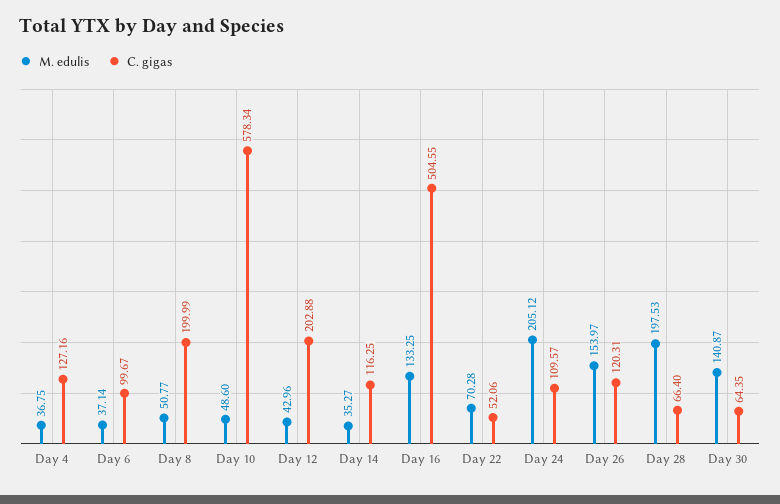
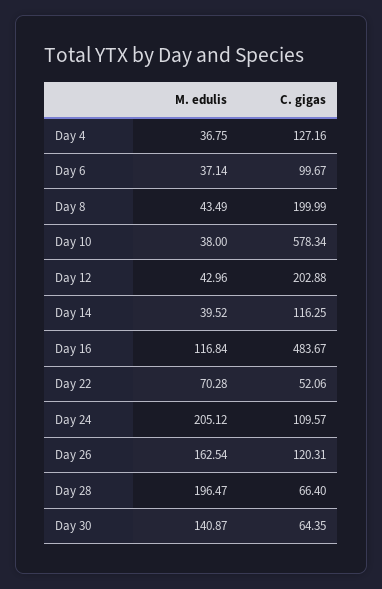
  {
    "M. edulis": {
      "Day 4": 36.75,
      "Day 6": 37.14,
-     "Day 8": 50.77,
+     "Day 8": 43.49,
-     "Day 10": 48.6,
+     "Day 10": 38,
      "Day 12": 42.96,
-     "Day 14": 35.27,
+     "Day 14": 39.52,
-     "Day 16": 133.25,
+     "Day 16": 116.84,
      "Day 22": 70.28,
      "Day 24": 205.12,
-     "Day 26": 153.97,
+     "Day 26": 162.54,
-     "Day 28": 197.53,
+     "Day 28": 196.47,
      "Day 30": 140.87
    },
    "C. gigas": {
      "Day 4": 127.16,
      "Day 6": 99.67,
      "Day 8": 199.99,
      "Day 10": 578.34,
      "Day 12": 202.88,
      "Day 14": 116.25,
-     "Day 16": 504.55,
+     "Day 16": 483.67,
      "Day 22": 52.06,
      "Day 24": 109.57,
      "Day 26": 120.31,
      "Day 28": 66.4,
      "Day 30": 64.35
    }
  }

